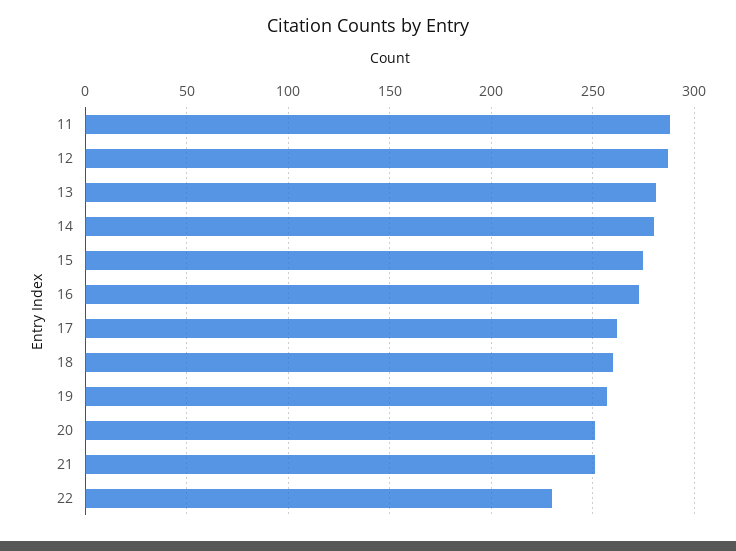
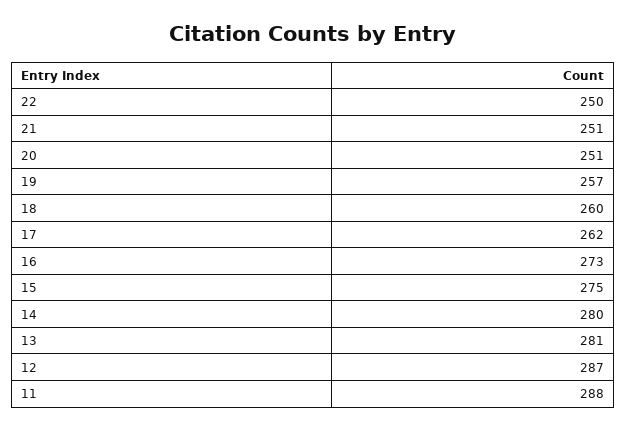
  {
    "11": 288,
    "12": 287,
    "13": 281,
    "14": 280,
    "15": 275,
    "16": 273,
    "17": 262,
    "18": 260,
    "19": 257,
    "20": 251,
    "21": 251,
-   "22": 230
+   "22": 250
  }

